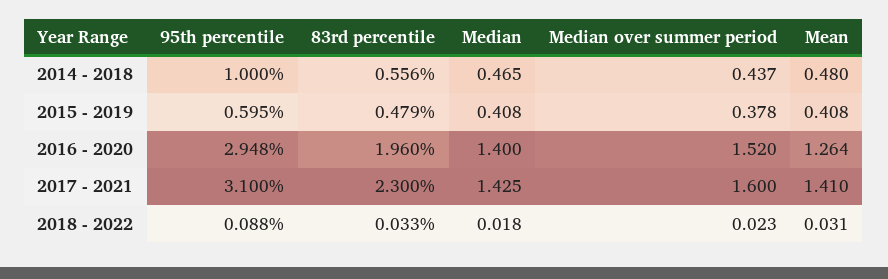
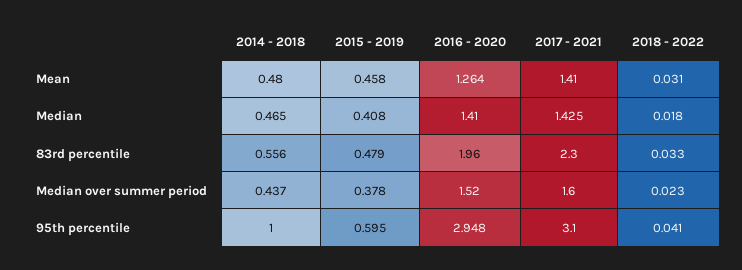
  {
    "95th percentile": {
      "2014 - 2018": 1,
      "2015 - 2019": 0.595,
      "2016 - 2020": 2.948,
      "2017 - 2021": 3.1,
-     "2018 - 2022": 0.088
+     "2018 - 2022": 0.041
    },
    "83rd percentile": {
      "2014 - 2018": 0.556,
      "2015 - 2019": 0.479,
      "2016 - 2020": 1.96,
      "2017 - 2021": 2.3,
      "2018 - 2022": 0.033
    },
    "Median": {
      "2014 - 2018": 0.465,
      "2015 - 2019": 0.408,
-     "2016 - 2020": 1.4,
+     "2016 - 2020": 1.41,
      "2017 - 2021": 1.425,
      "2018 - 2022": 0.018
    },
    "Median over summer period": {
      "2014 - 2018": 0.437,
      "2015 - 2019": 0.378,
      "2016 - 2020": 1.52,
      "2017 - 2021": 1.6,
      "2018 - 2022": 0.023
    },
    "Mean": {
      "2014 - 2018": 0.48,
-     "2015 - 2019": 0.408,
+     "2015 - 2019": 0.458,
      "2016 - 2020": 1.264,
      "2017 - 2021": 1.41,
      "2018 - 2022": 0.031
    }
  }

